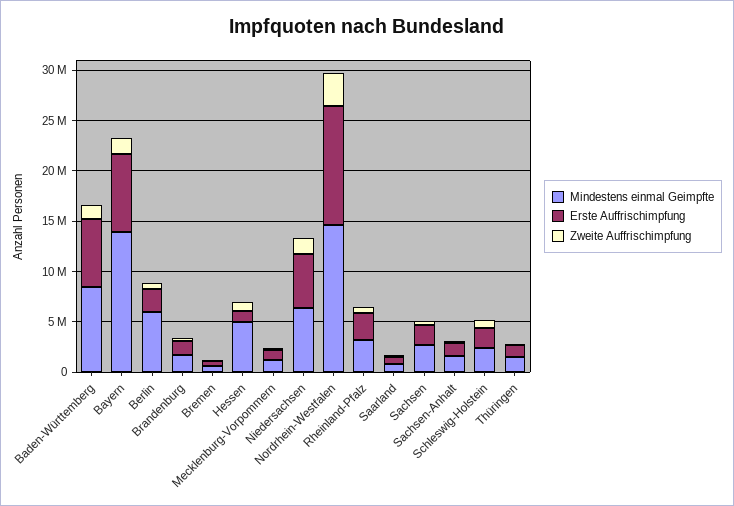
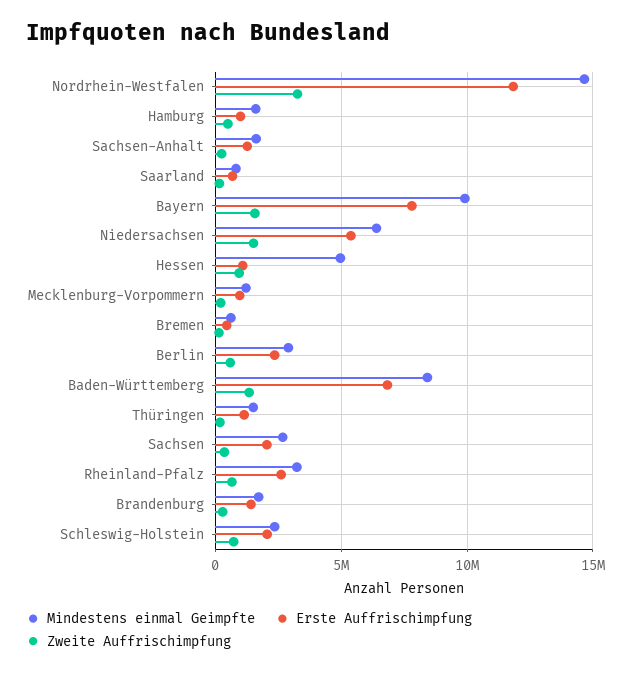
  {
    "Mindestens einmal Geimpfte": {
      "Baden-Württemberg": 8500000,
-     "Bayern": 14000000,
+     "Bayern": 10000000,
-     "Berlin": 6000000,
+     "Berlin": 3000000,
      "Brandenburg": 1500000,
      "Bremen": 500000,
      "Hessen": 5000000,
      "Mecklenburg-Vorpommern": 1000000,
      "Niedersachsen": 6500000,
      "Nordrhein-Westfalen": 14500000,
      "Rheinland-Pfalz": 3000000,
      "Saarland": 1000000,
      "Sachsen": 2500000,
      "Sachsen-Anhalt": 1500000,
      "Schleswig-Holstein": 2500000,
-     "Thüringen": 1500000
+     "Thüringen": 1500000,
+     "Hamburg": 1500000
    },
    "Erste Auffrischimpfung": {
      "Baden-Württemberg": 7000000,
      "Bayern": 8000000,
      "Berlin": 2500000,
      "Brandenburg": 1500000,
      "Bremen": 500000,
      "Hessen": 1000000,
      "Mecklenburg-Vorpommern": 1000000,
      "Niedersachsen": 5500000,
      "Nordrhein-Westfalen": 12000000,
      "Rheinland-Pfalz": 2500000,
      "Saarland": 500000,
      "Sachsen": 2000000,
      "Sachsen-Anhalt": 1500000,
      "Schleswig-Holstein": 2000000,
-     "Thüringen": 1000000
+     "Thüringen": 1000000,
+     "Hamburg": 1000000
    },
    "Zweite Auffrischimpfung": {
      "Baden-Württemberg": 1500000,
      "Bayern": 1500000,
      "Berlin": 500000,
      "Brandenburg": 500000,
      "Bremen": 0,
      "Hessen": 1000000,
      "Mecklenburg-Vorpommern": 0,
      "Niedersachsen": 1500000,
      "Nordrhein-Westfalen": 3500000,
      "Rheinland-Pfalz": 500000,
      "Saarland": 0,
      "Sachsen": 500000,
      "Sachsen-Anhalt": 500000,
      "Schleswig-Holstein": 500000,
-     "Thüringen": 0
+     "Thüringen": 0,
+     "Hamburg": 500000
    }
  }

